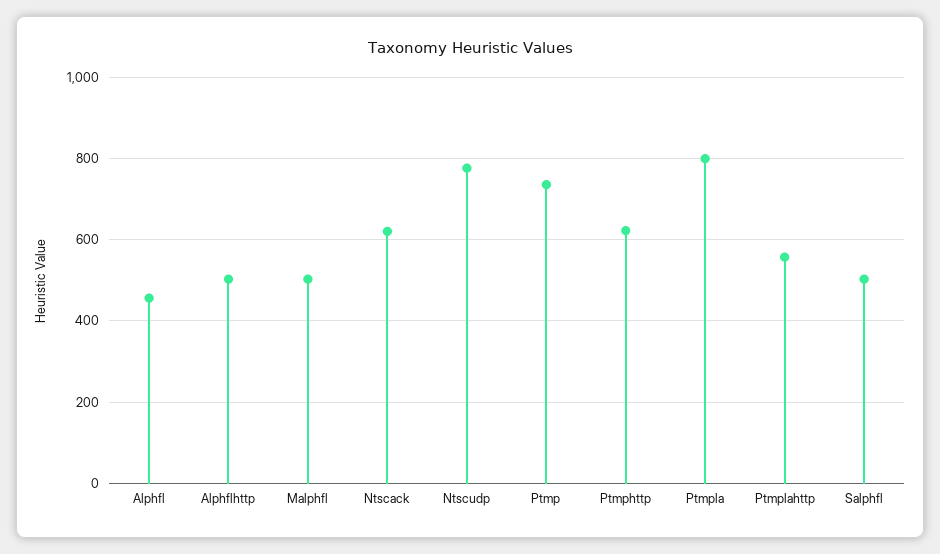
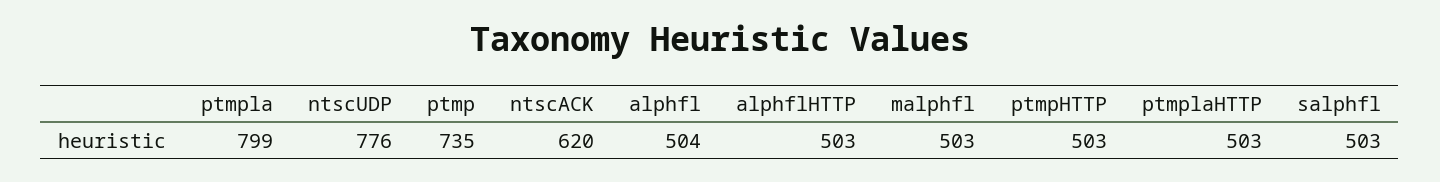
  {
-   "Alphfl": 460,
+   "Alphfl": 504,
    "Alphflhttp": 503,
    "Malphfl": 503,
    "Ntscack": 620,
    "Ntscudp": 776,
    "Ptmp": 735,
-   "Ptmphttp": 620,
+   "Ptmphttp": 503,
    "Ptmpla": 799,
-   "Ptmplahttp": 560,
+   "Ptmplahttp": 503,
    "Salphfl": 503
  }

